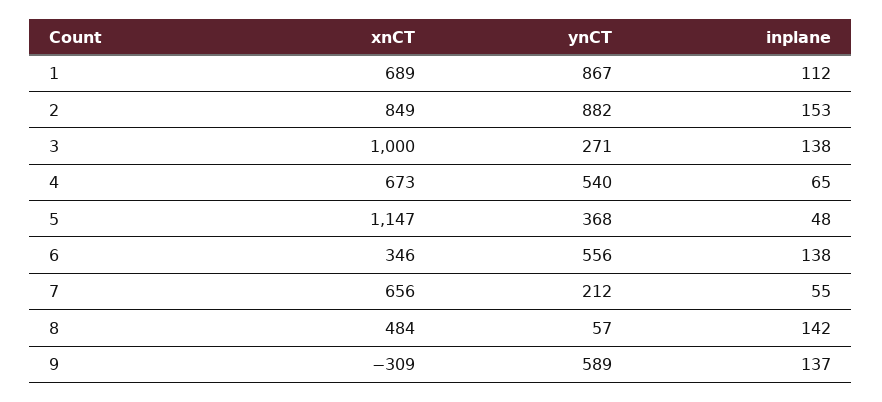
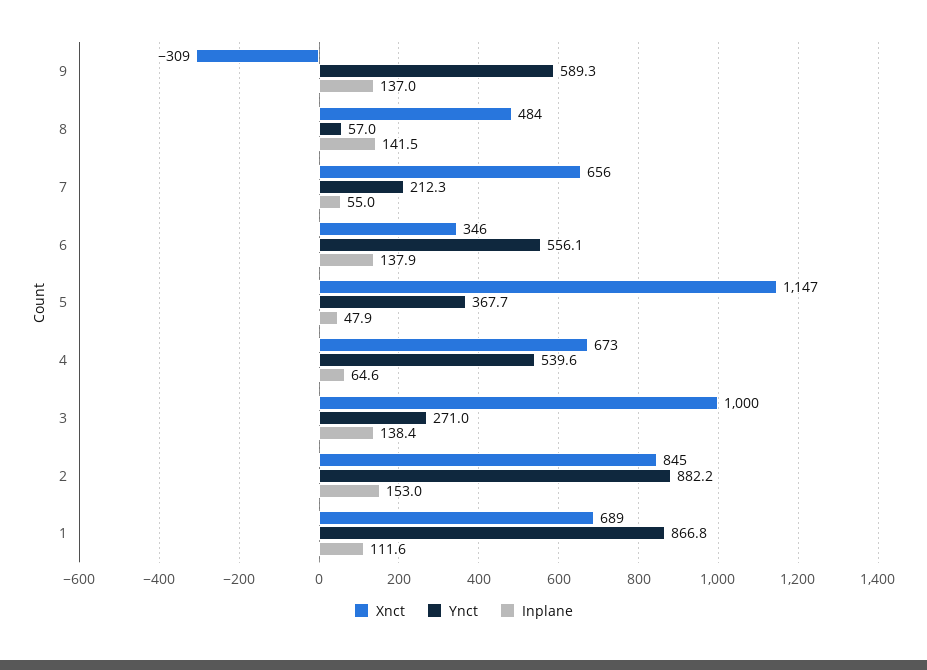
  {
    "xnCT": {
      "1": 689,
-     "2": 849,
+     "2": 845,
      "3": 1000,
      "4": 673,
      "5": 1147,
      "6": 346,
      "7": 656,
      "8": 484,
      "9": -309
    },
    "ynCT": {
      "1": 866.8,
      "2": 882.2,
      "3": 271,
      "4": 539.6,
      "5": 367.7,
      "6": 556.1,
      "7": 212.3,
      "8": 57,
      "9": 589.3
    },
    "inplane": {
      "1": 111.6,
      "2": 153,
      "3": 138.4,
      "4": 64.6,
      "5": 47.9,
      "6": 137.9,
      "7": 55,
      "8": 141.5,
      "9": 137
    }
  }

